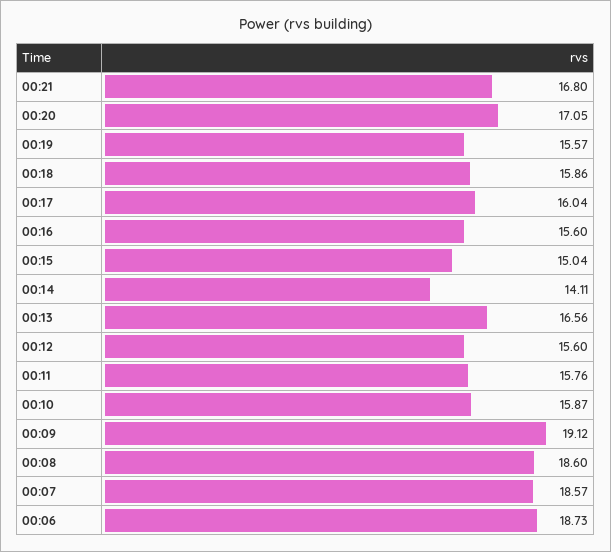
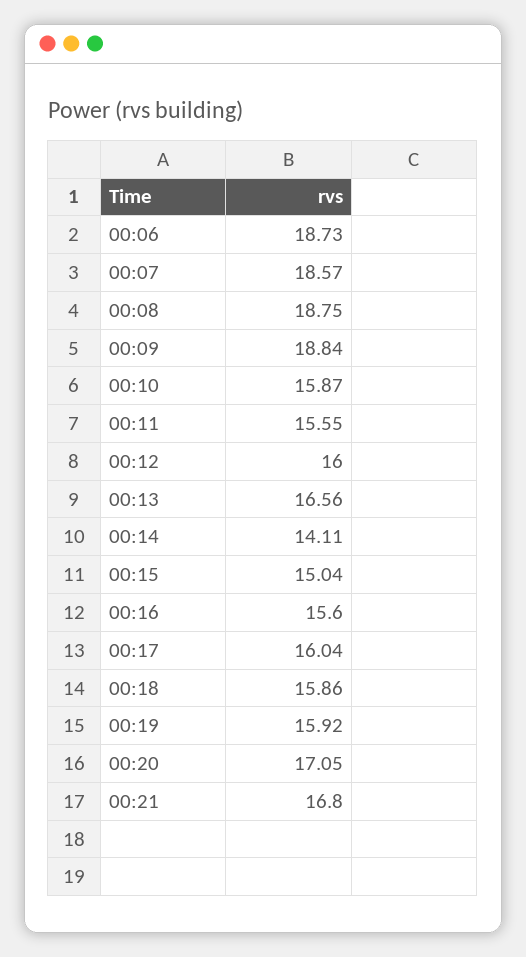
  {
    "00:21": 16.8,
    "00:20": 17.05,
-   "00:19": 15.57,
+   "00:19": 15.92,
    "00:18": 15.86,
    "00:17": 16.04,
    "00:16": 15.6,
    "00:15": 15.04,
    "00:14": 14.11,
    "00:13": 16.56,
-   "00:12": 15.6,
+   "00:12": 16,
-   "00:11": 15.76,
+   "00:11": 15.55,
    "00:10": 15.87,
-   "00:09": 19.12,
+   "00:09": 18.84,
-   "00:08": 18.6,
+   "00:08": 18.75,
    "00:07": 18.57,
    "00:06": 18.73
  }

